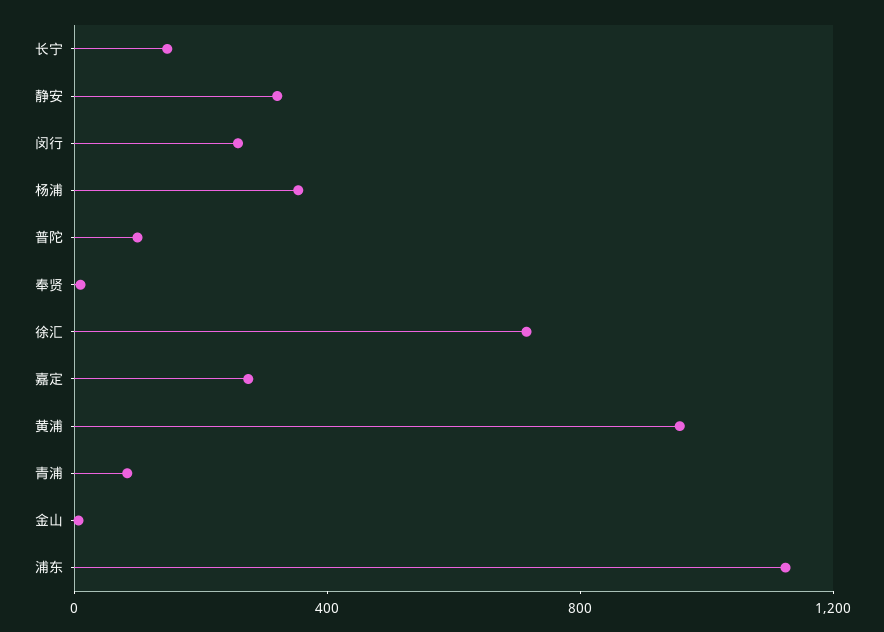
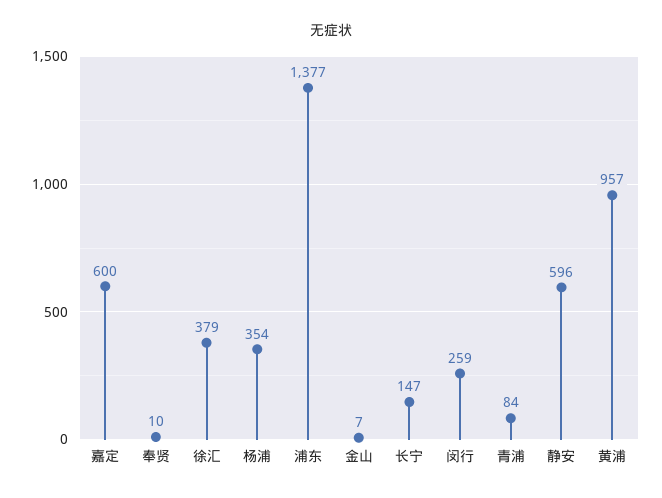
  {
    "长宁": 147,
-   "静安": 300,
+   "静安": 596,
    "闵行": 259,
    "杨浦": 354,
-   "普陀": 100,
    "奉贤": 10,
-   "徐汇": 700,
+   "徐汇": 379,
-   "嘉定": 300,
+   "嘉定": 600,
    "黄浦": 957,
    "青浦": 84,
    "金山": 7,
-   "浦东": 1100
+   "浦东": 1377
  }

